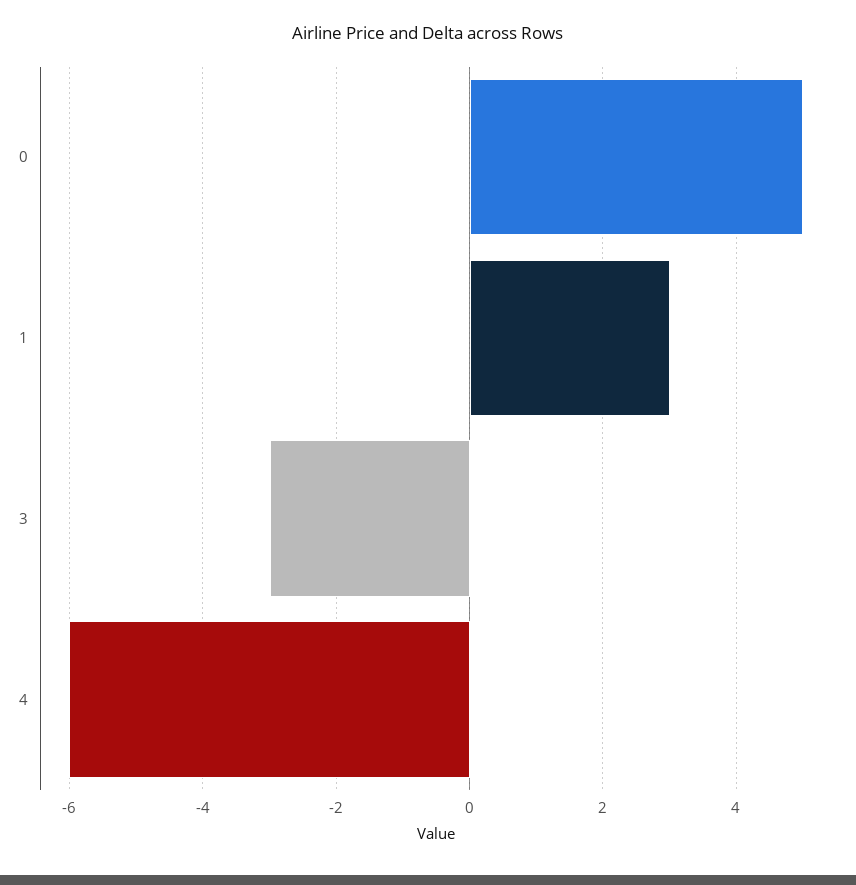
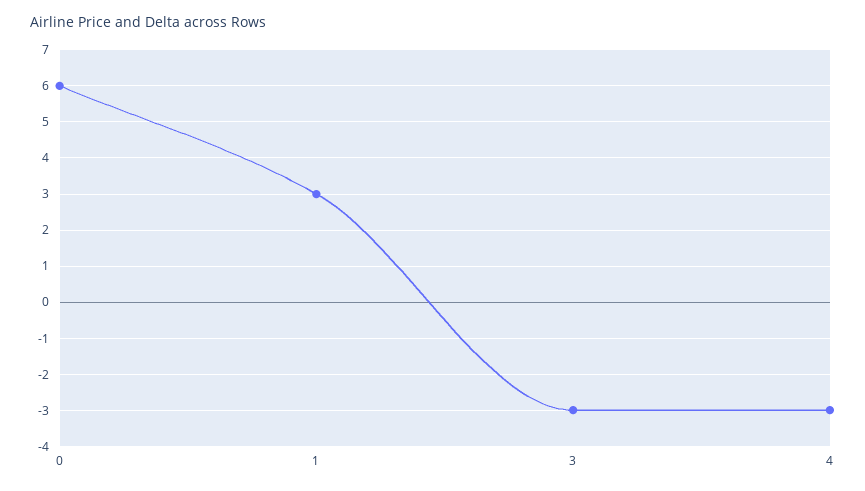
  {
-   "0": 5,
+   "0": 6,
    "1": 3,
    "3": -3,
-   "4": -6
+   "4": -3
  }

